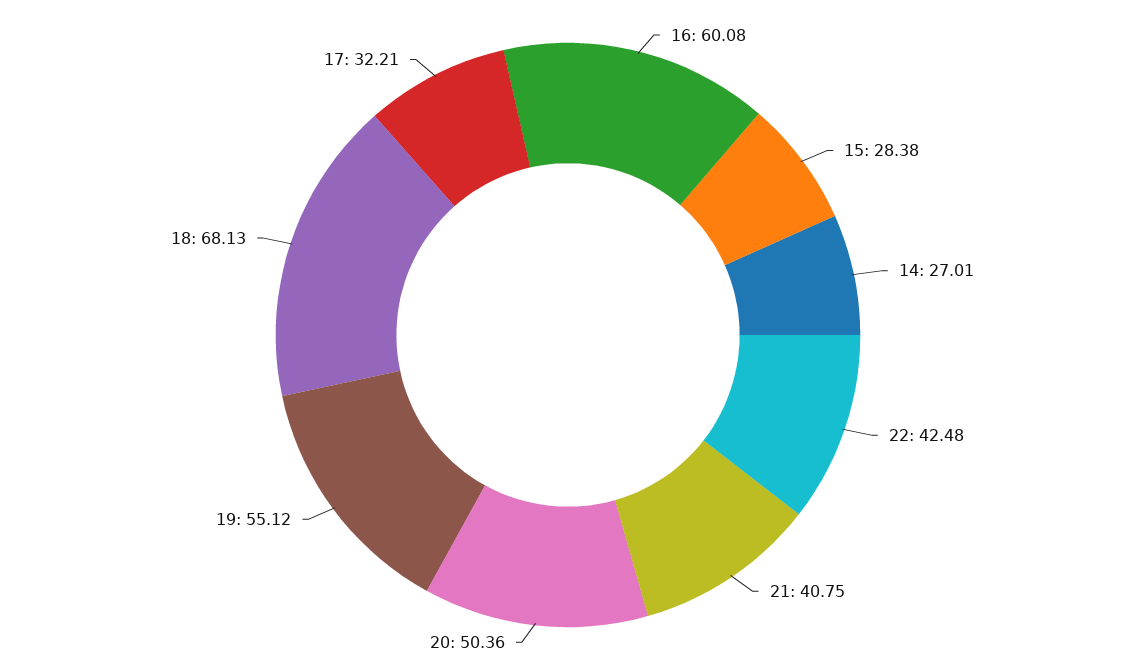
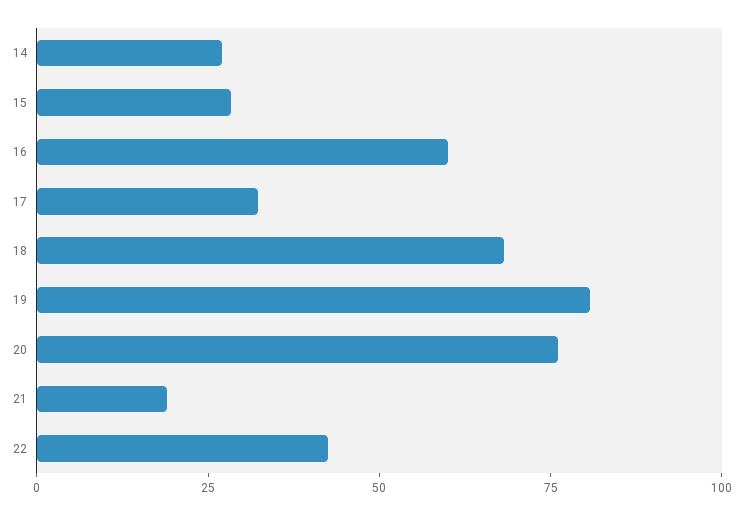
  {
    "16": 60.08,
    "15": 28.38,
    "14": 27.01,
    "22": 42.48,
-   "21": 40.75,
+   "21": 20,
-   "20": 50.36,
+   "20": 75,
-   "19": 55.12,
+   "19": 80,
    "18": 68.13,
    "17": 32.21
  }

